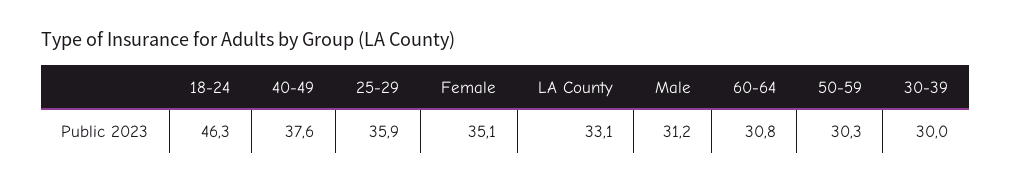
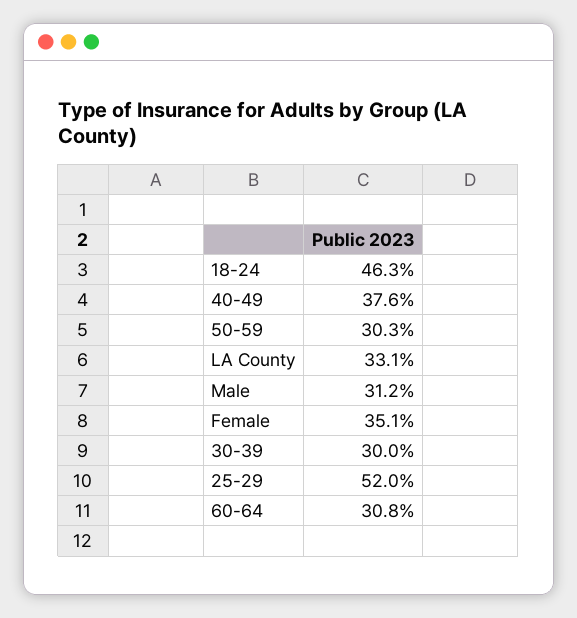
  {
    "18-24": 46.3,
    "40-49": 37.6,
-   "25-29": 35.9,
+   "25-29": 52,
    "Female": 35.1,
    "LA County": 33.1,
    "Male": 31.2,
    "60-64": 30.8,
    "50-59": 30.3,
    "30-39": 30
  }

